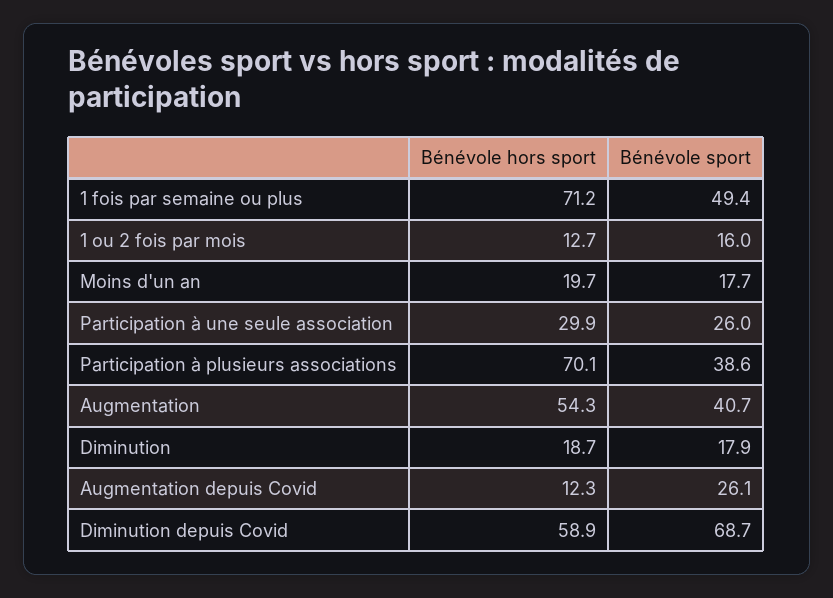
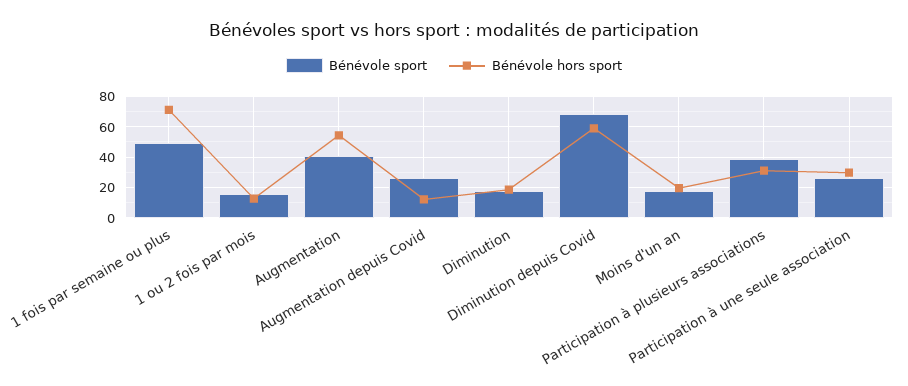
  {
    "Bénévole hors sport": {
      "1 fois par semaine ou plus": 71.2,
      "1 ou 2 fois par mois": 12.7,
      "Moins d'un an": 19.7,
      "Participation à une seule association": 29.9,
-     "Participation à plusieurs associations": 70.1,
+     "Participation à plusieurs associations": 30,
      "Augmentation": 54.3,
      "Diminution": 18.7,
      "Augmentation depuis Covid": 12.3,
      "Diminution depuis Covid": 58.9
    },
    "Bénévole sport": {
      "1 fois par semaine ou plus": 49.4,
      "1 ou 2 fois par mois": 16,
      "Moins d'un an": 17.7,
      "Participation à une seule association": 26,
      "Participation à plusieurs associations": 38.6,
      "Augmentation": 40.7,
      "Diminution": 17.9,
      "Augmentation depuis Covid": 26.1,
      "Diminution depuis Covid": 68.7
    }
  }

